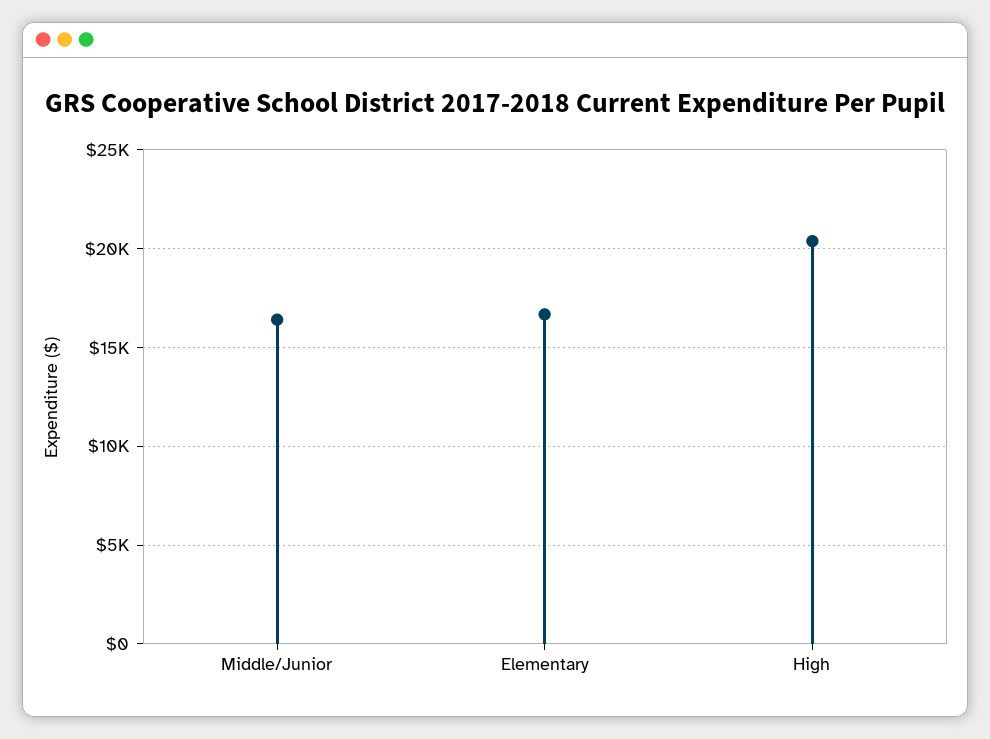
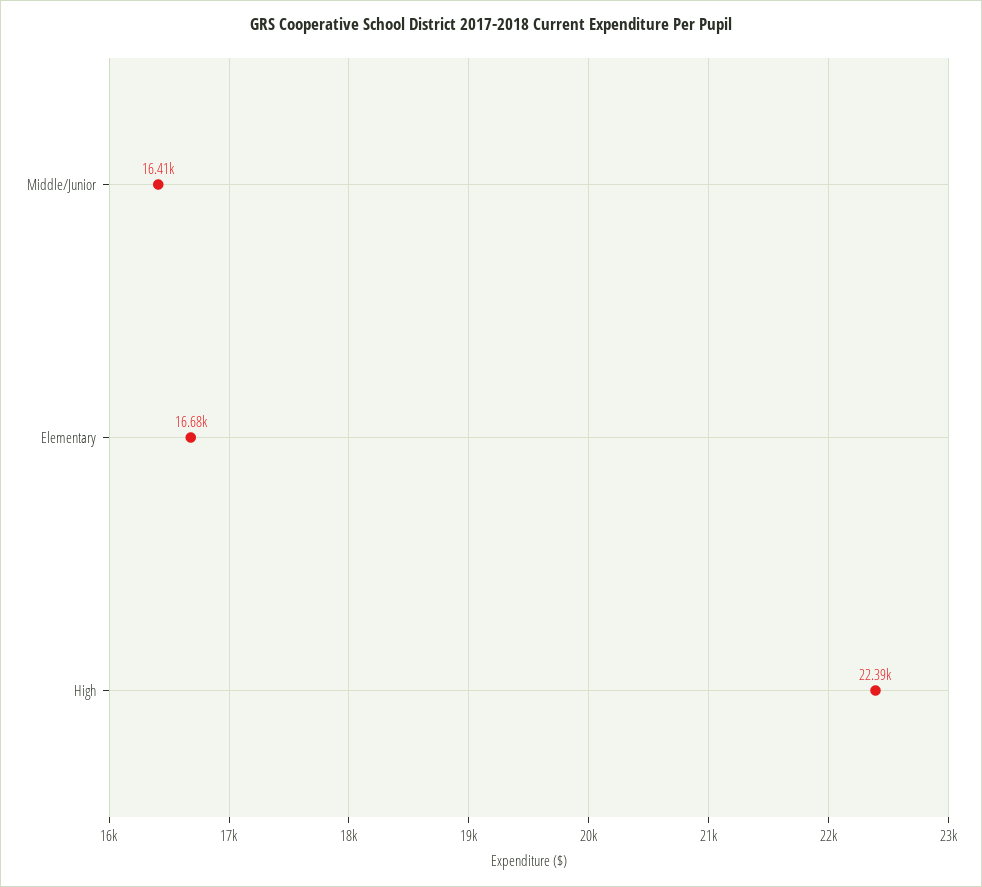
  {
    "Middle/Junior": 16410,
    "Elementary": 16680,
-   "High": 20500
+   "High": 22390
  }

